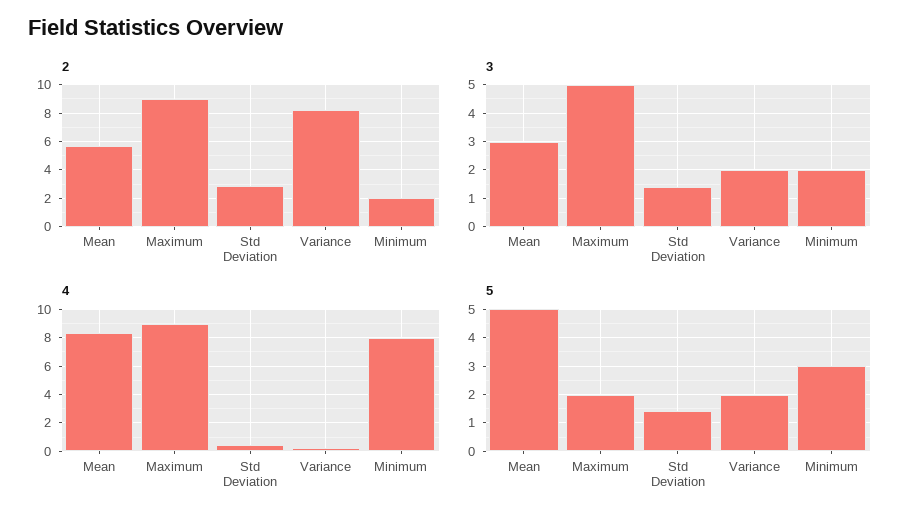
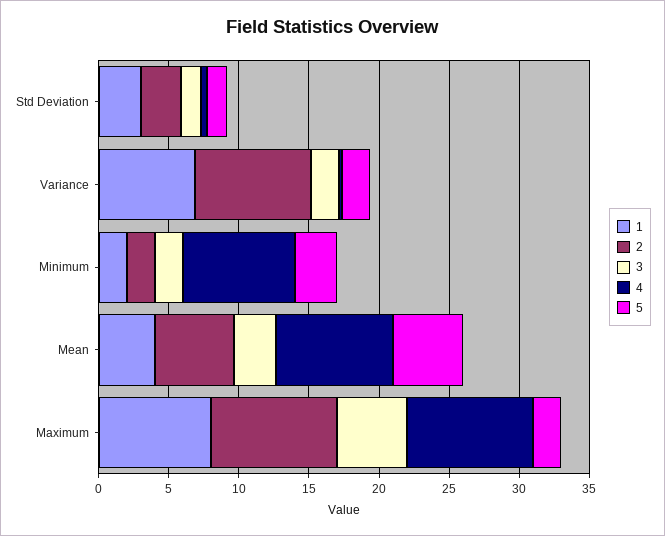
  {
    "2": {
      "Mean": 5.5,
      "Maximum": 9,
      "Std Deviation": 3,
      "Variance": 8,
      "Minimum": 2
    },
    "3": {
      "Mean": 3,
      "Maximum": 5,
      "Std Deviation": 1.5,
      "Variance": 2,
      "Minimum": 2
    },
    "4": {
      "Mean": 8.5,
      "Maximum": 9,
      "Std Deviation": 0.5,
      "Variance": 0,
      "Minimum": 8
    },
    "5": {
      "Mean": 5,
      "Maximum": 2,
      "Std Deviation": 1.5,
      "Variance": 2,
      "Minimum": 3
-   }
+   },
+   "1": {
+     "Std Deviation": 3,
+     "Variance": 7,
+     "Minimum": 2,
+     "Mean": 4,
+     "Maximum": 8
+   }
  }

